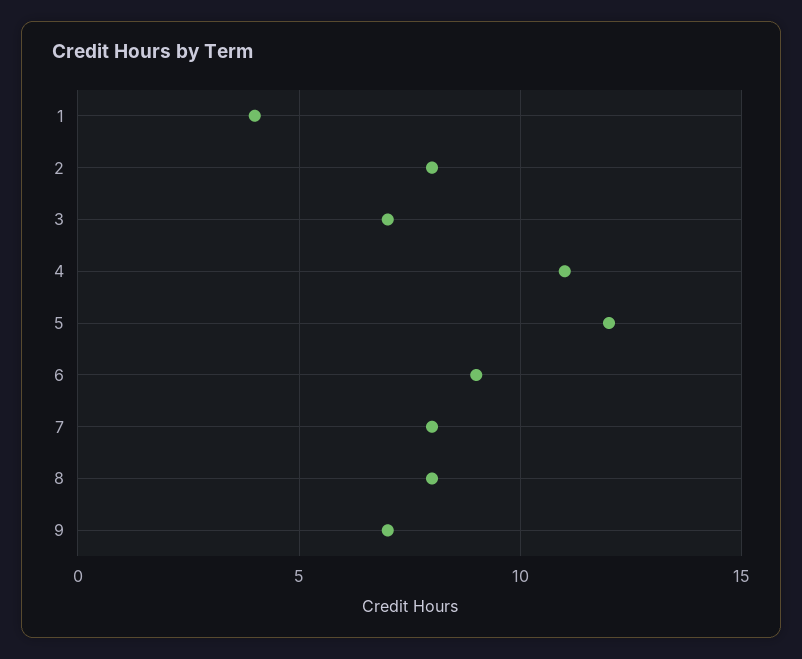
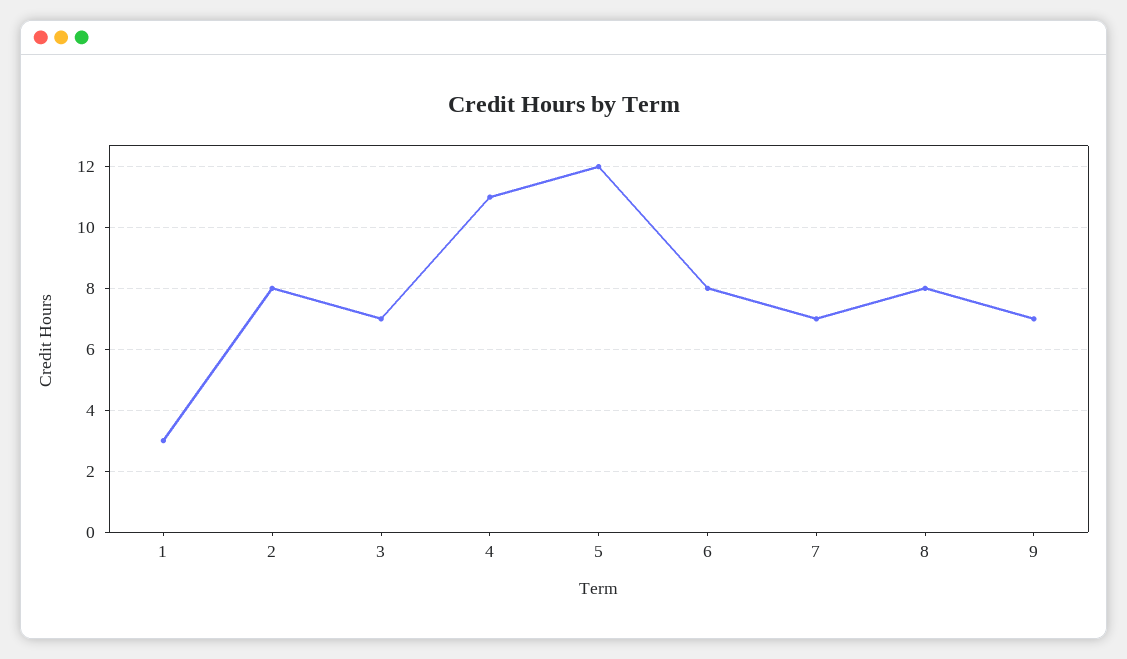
  {
-   "1": 4,
+   "1": 3,
    "2": 8,
    "3": 7,
    "4": 11,
    "5": 12,
-   "6": 9,
+   "6": 8,
-   "7": 8,
+   "7": 7,
    "8": 8,
    "9": 7
  }

